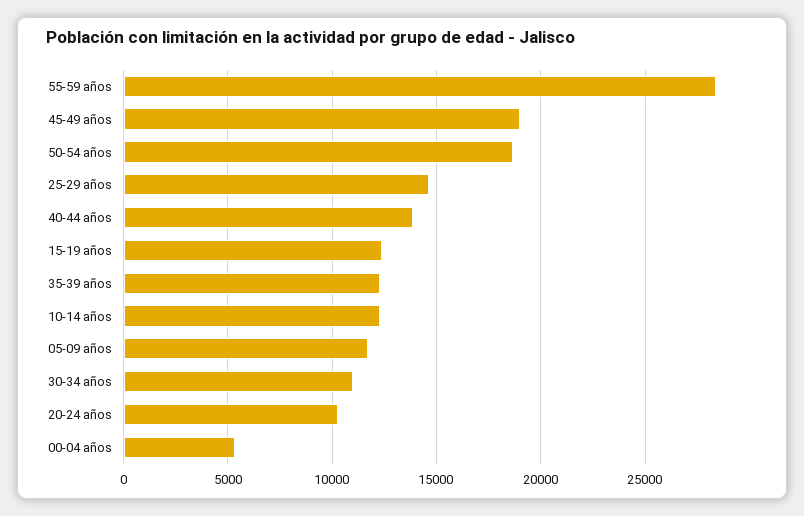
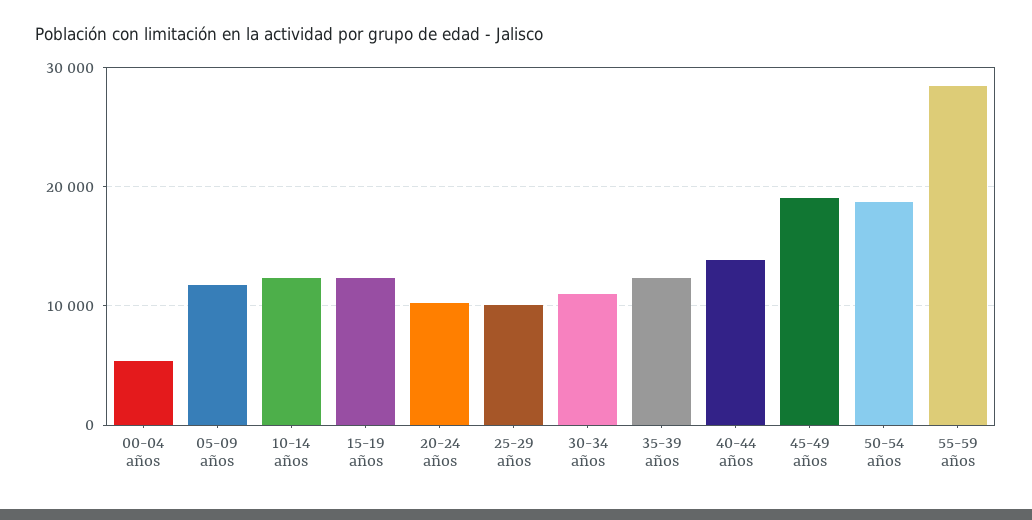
  {
    "55-59 años": 28500,
    "45-49 años": 19000,
    "50-54 años": 18500,
-   "25-29 años": 14500,
+   "25-29 años": 10000,
    "40-44 años": 14000,
    "15-19 años": 12500,
    "35-39 años": 12500,
    "10-14 años": 12500,
    "05-09 años": 11500,
    "30-34 años": 11000,
    "20-24 años": 10500,
    "00-04 años": 5500
  }

